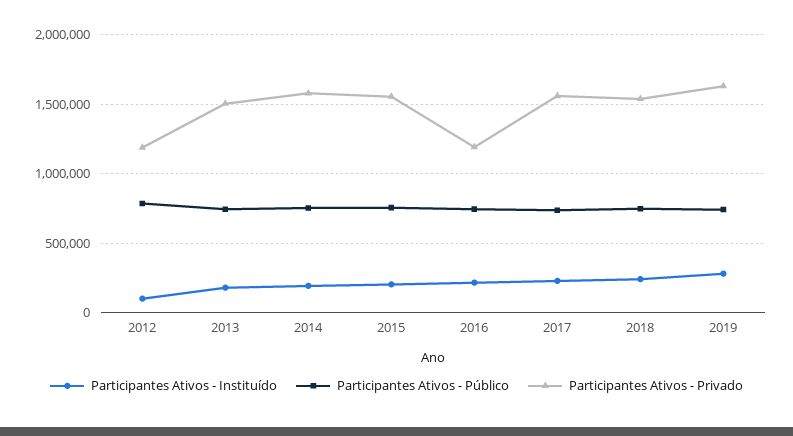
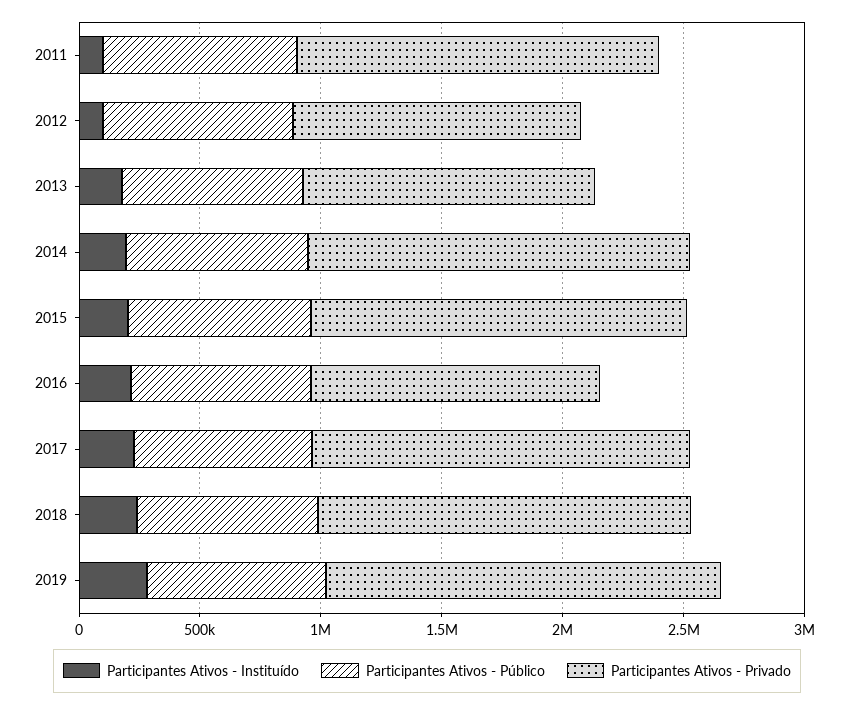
  {
    "Participantes Ativos - Instituído": {
      "2012": 100000,
      "2013": 200000,
      "2014": 200000,
      "2015": 200000,
      "2016": 200000,
      "2017": 250000,
      "2018": 250000,
-     "2019": 300000
+     "2019": 300000,
+     "2011": 100000
    },
    "Participantes Ativos - Público": {
      "2012": 800000,
      "2013": 750000,
      "2014": 750000,
      "2015": 750000,
      "2016": 750000,
      "2017": 750000,
      "2018": 750000,
-     "2019": 750000
+     "2019": 750000,
+     "2011": 800000
    },
    "Participantes Ativos - Privado": {
      "2012": 1200000,
-     "2013": 1500000,
+     "2013": 1200000,
      "2014": 1600000,
      "2015": 1550000,
      "2016": 1200000,
      "2017": 1550000,
      "2018": 1550000,
-     "2019": 1650000
+     "2019": 1650000,
+     "2011": 1500000
    }
  }

